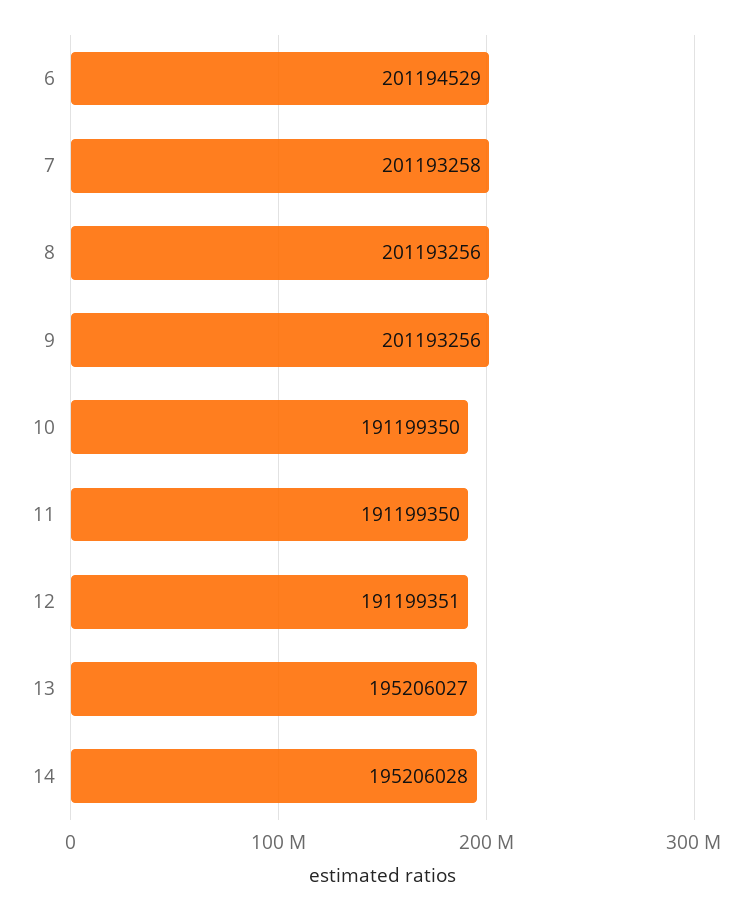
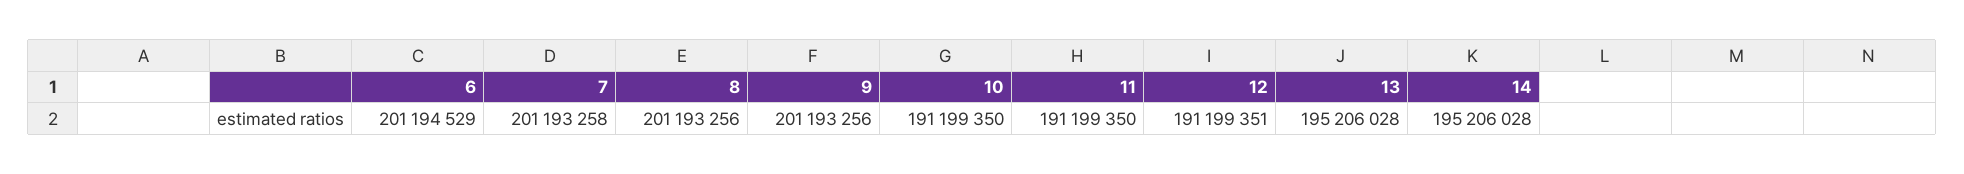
  {
    "6": 201194529,
    "7": 201193258,
    "8": 201193256,
    "9": 201193256,
    "10": 191199350,
    "11": 191199350,
    "12": 191199351,
-   "13": 195206027,
+   "13": 195206028,
    "14": 195206028
  }

